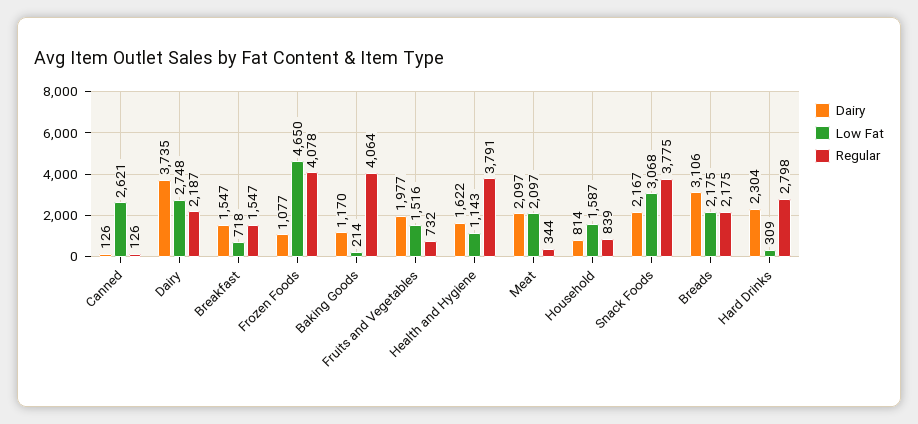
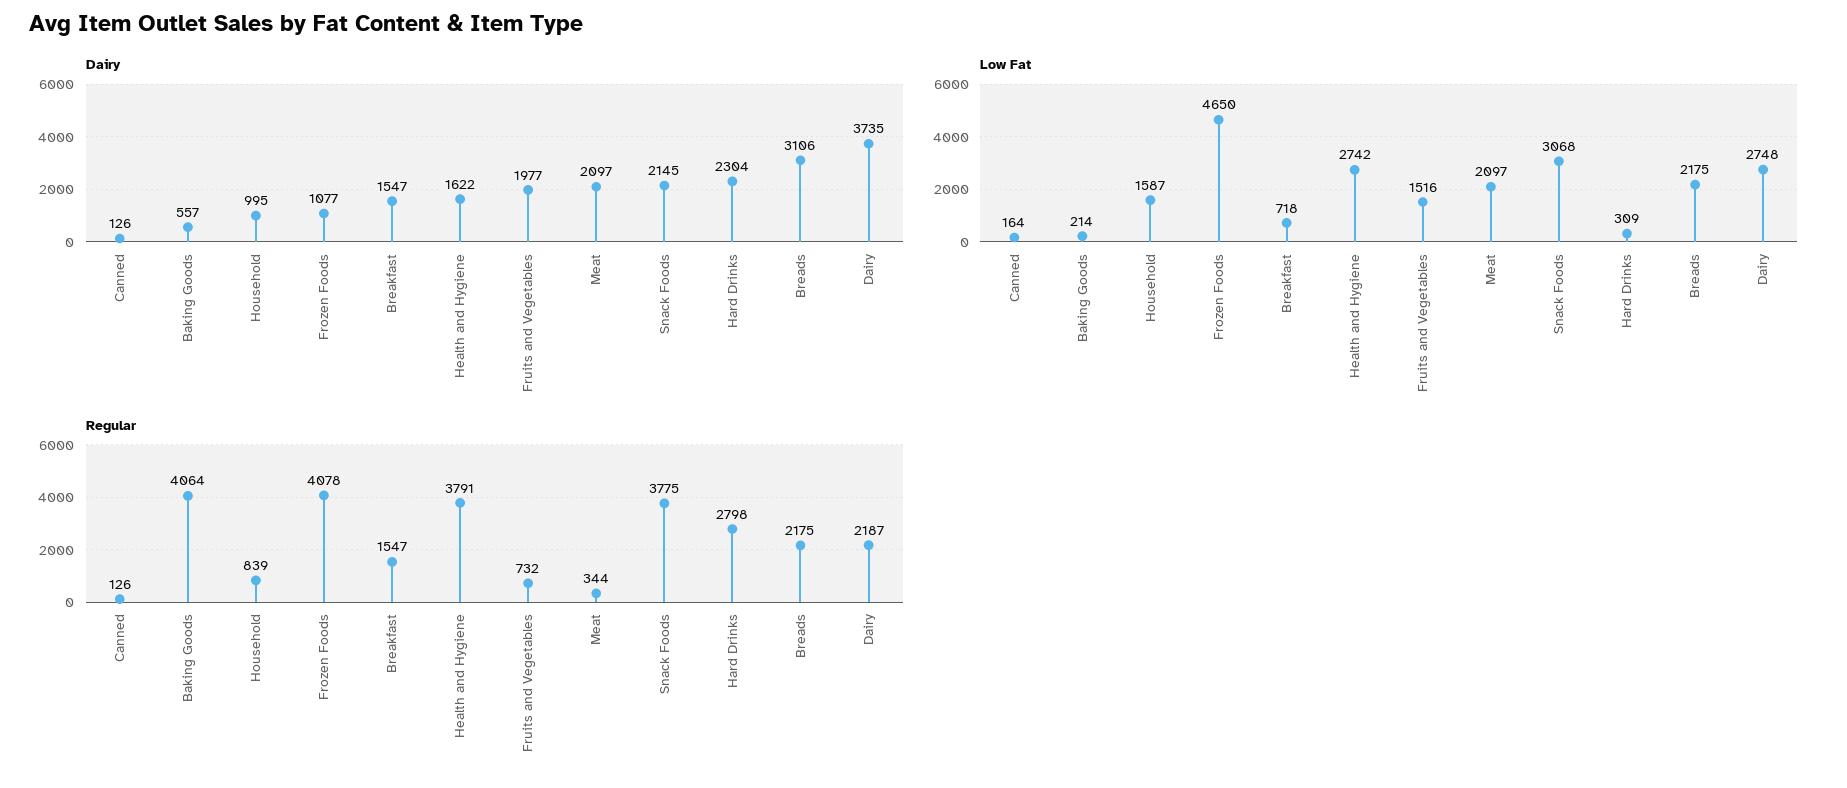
  {
    "Dairy": {
      "Canned": 126,
      "Dairy": 3735,
      "Breakfast": 1547,
      "Frozen Foods": 1077,
-     "Baking Goods": 1170,
+     "Baking Goods": 557,
      "Fruits and Vegetables": 1977,
      "Health and Hygiene": 1622,
      "Meat": 2097,
-     "Household": 814,
+     "Household": 995,
-     "Snack Foods": 2167,
+     "Snack Foods": 2145,
      "Breads": 3106,
      "Hard Drinks": 2304
    },
    "Low Fat": {
-     "Canned": 2621,
+     "Canned": 164,
      "Dairy": 2748,
      "Breakfast": 718,
      "Frozen Foods": 4650,
      "Baking Goods": 214,
      "Fruits and Vegetables": 1516,
-     "Health and Hygiene": 1143,
+     "Health and Hygiene": 2742,
      "Meat": 2097,
      "Household": 1587,
      "Snack Foods": 3068,
      "Breads": 2175,
      "Hard Drinks": 309
    },
    "Regular": {
      "Canned": 126,
      "Dairy": 2187,
      "Breakfast": 1547,
      "Frozen Foods": 4078,
      "Baking Goods": 4064,
      "Fruits and Vegetables": 732,
      "Health and Hygiene": 3791,
      "Meat": 344,
      "Household": 839,
      "Snack Foods": 3775,
      "Breads": 2175,
      "Hard Drinks": 2798
    }
  }

